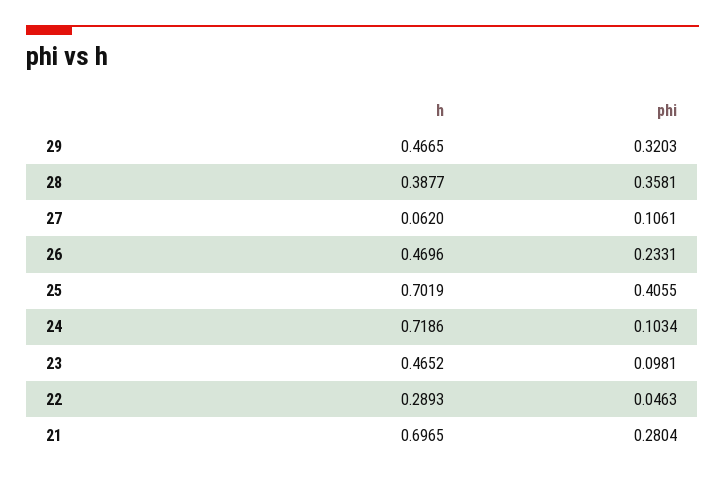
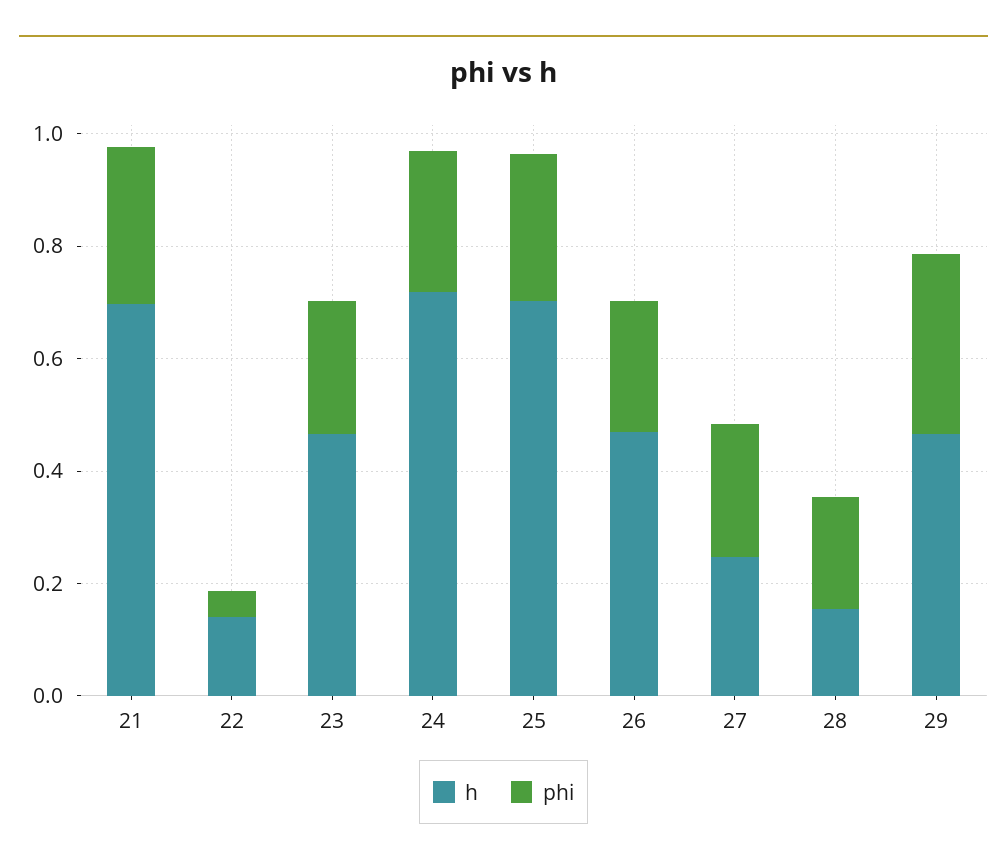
  {
    "h": {
      "29": 0.4665,
-     "28": 0.3877,
+     "28": 0.15,
-     "27": 0.062,
+     "27": 0.25,
      "26": 0.4696,
      "25": 0.7019,
      "24": 0.7186,
      "23": 0.4652,
-     "22": 0.2893,
+     "22": 0.15,
      "21": 0.6965
    },
    "phi": {
      "29": 0.3203,
-     "28": 0.3581,
+     "28": 0.2,
-     "27": 0.1061,
+     "27": 0.25,
      "26": 0.2331,
-     "25": 0.4055,
+     "25": 0.25,
-     "24": 0.1034,
+     "24": 0.25,
-     "23": 0.0981,
+     "23": 0.25,
      "22": 0.0463,
      "21": 0.2804
    }
  }

